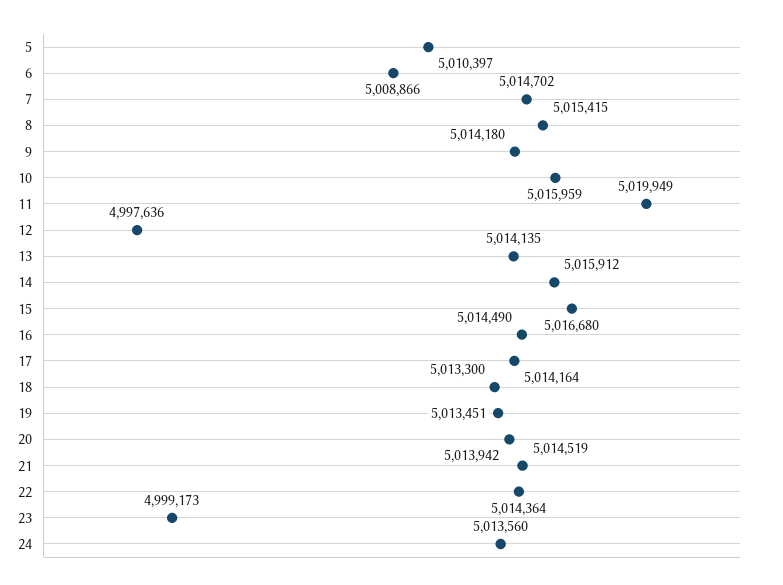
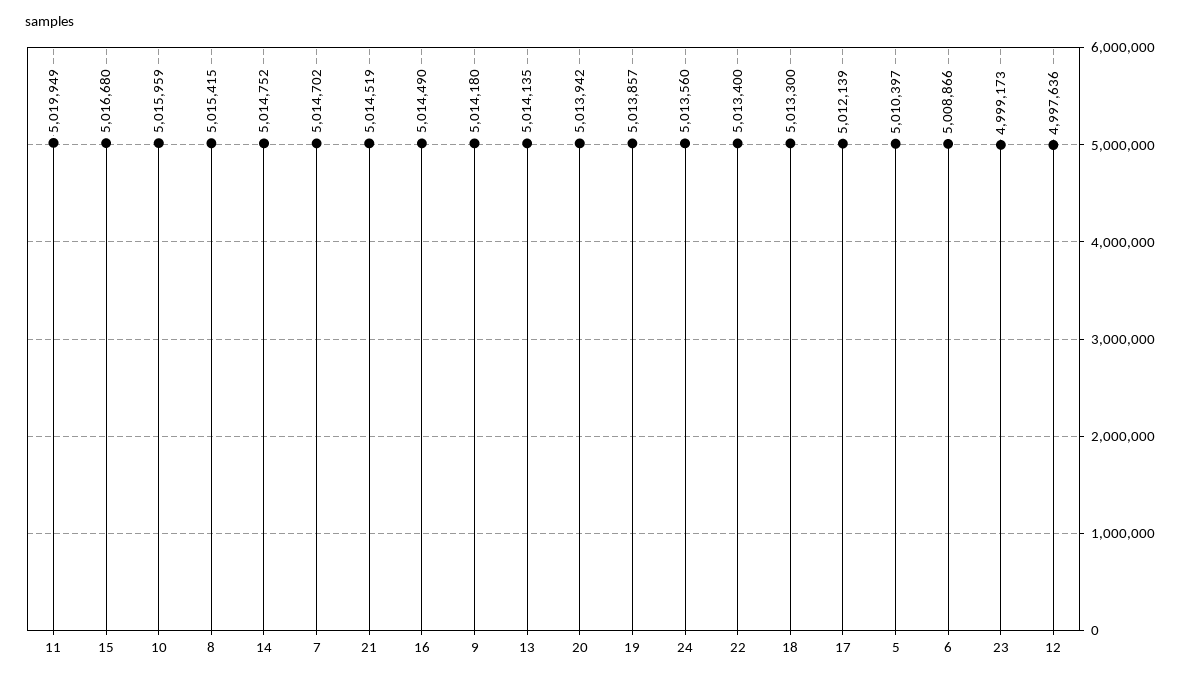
  {
    "5": 5010397,
    "6": 5008866,
    "7": 5014702,
    "8": 5015415,
    "9": 5014180,
    "10": 5015959,
    "11": 5019949,
    "12": 4997636,
    "13": 5014135,
-   "14": 5015912,
+   "14": 5014752,
    "15": 5016680,
    "16": 5014490,
-   "17": 5014164,
+   "17": 5012139,
    "18": 5013300,
-   "19": 5013451,
+   "19": 5013857,
    "20": 5013942,
    "21": 5014519,
-   "22": 5014364,
+   "22": 5013400,
    "23": 4999173,
    "24": 5013560
  }

